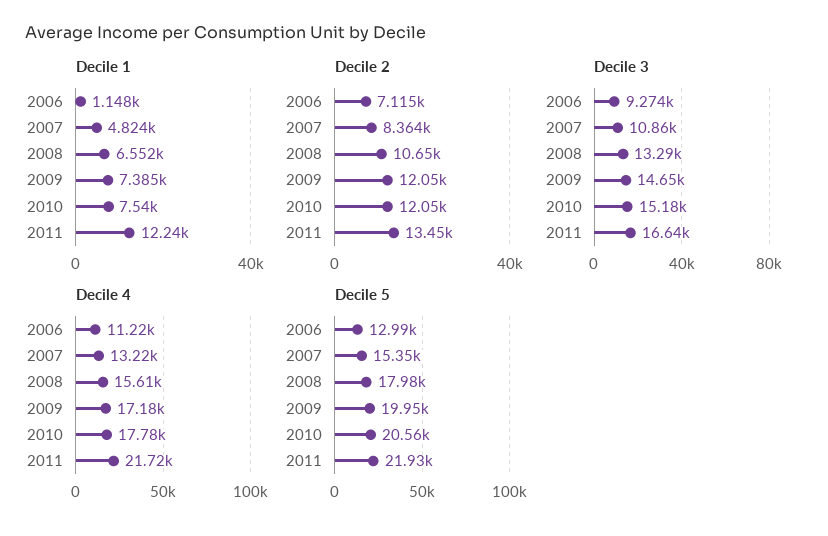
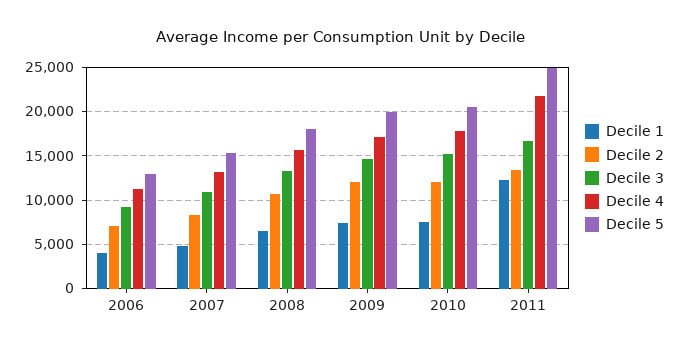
  {
    "Decile 1": {
-     "2006": 1148,
+     "2006": 4000,
      "2007": 4824,
      "2008": 6552,
      "2009": 7385,
      "2010": 7540,
      "2011": 12240
    },
    "Decile 2": {
      "2006": 7115,
      "2007": 8364,
      "2008": 10650,
      "2009": 12050,
      "2010": 12050,
      "2011": 13450
    },
    "Decile 3": {
      "2006": 9274,
      "2007": 10860,
      "2008": 13290,
      "2009": 14650,
      "2010": 15180,
      "2011": 16640
    },
    "Decile 4": {
      "2006": 11220,
      "2007": 13220,
      "2008": 15610,
      "2009": 17180,
      "2010": 17780,
      "2011": 21720
    },
    "Decile 5": {
      "2006": 12990,
      "2007": 15350,
      "2008": 17980,
      "2009": 19950,
      "2010": 20560,
-     "2011": 21930
+     "2011": 25000
    }
  }

